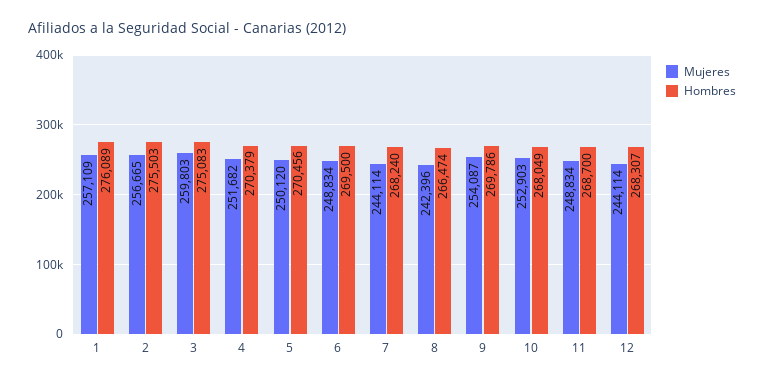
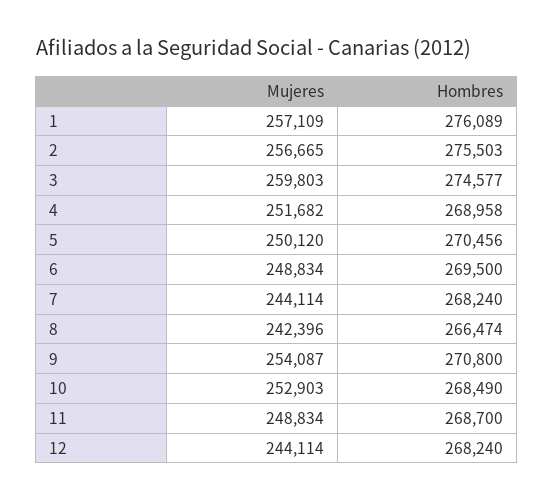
  {
    "Mujeres": {
      "1": 257109,
      "2": 256665,
      "3": 259803,
      "4": 251682,
      "5": 250120,
      "6": 248834,
      "7": 244114,
      "8": 242396,
      "9": 254087,
      "10": 252903,
      "11": 248834,
      "12": 244114
    },
    "Hombres": {
      "1": 276089,
      "2": 275503,
-     "3": 275083,
+     "3": 274577,
-     "4": 270379,
+     "4": 268958,
      "5": 270456,
      "6": 269500,
      "7": 268240,
      "8": 266474,
-     "9": 269786,
+     "9": 270800,
-     "10": 268049,
+     "10": 268490,
      "11": 268700,
-     "12": 268307
+     "12": 268240
    }
  }

